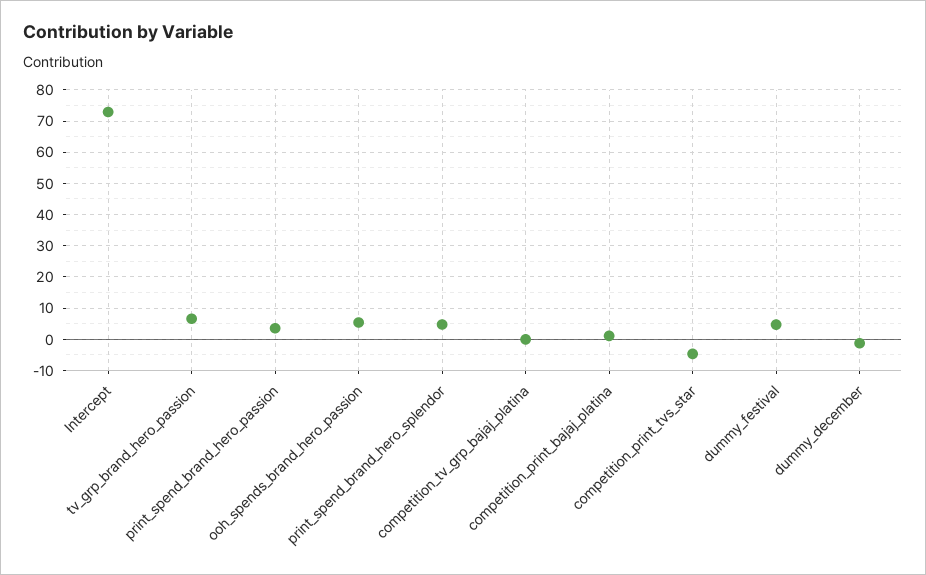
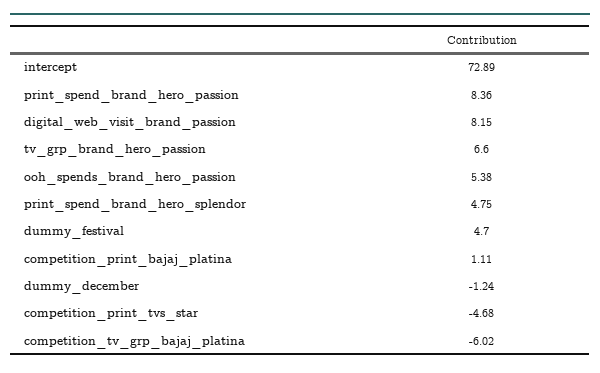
  {
    "Intercept": 72.89,
    "tv_grp_brand_hero_passion": 6.6,
-   "print_spend_brand_hero_passion": 4,
+   "print_spend_brand_hero_passion": 8.36,
    "ooh_spends_brand_hero_passion": 5.38,
    "print_spend_brand_hero_splendor": 4.75,
-   "competition_tv_grp_bajaj_platina": 0,
+   "competition_tv_grp_bajaj_platina": -6.02,
    "competition_print_bajaj_platina": 1.11,
    "competition_print_tvs_star": -4.68,
    "dummy_festival": 4.7,
-   "dummy_december": -1.24
+   "dummy_december": -1.24,
+   "digital_web_visit_brand_passion": 8.15
  }

